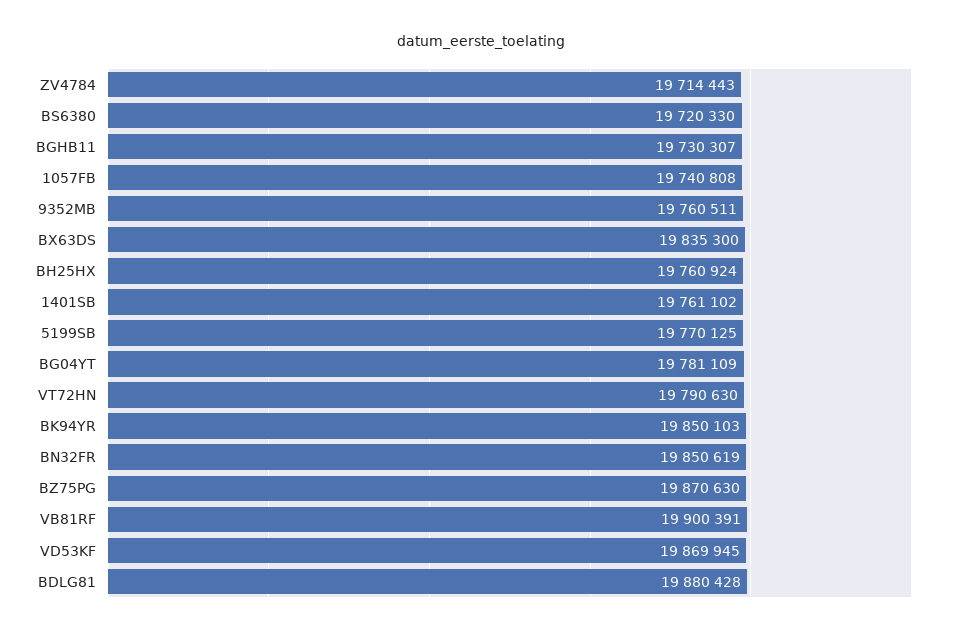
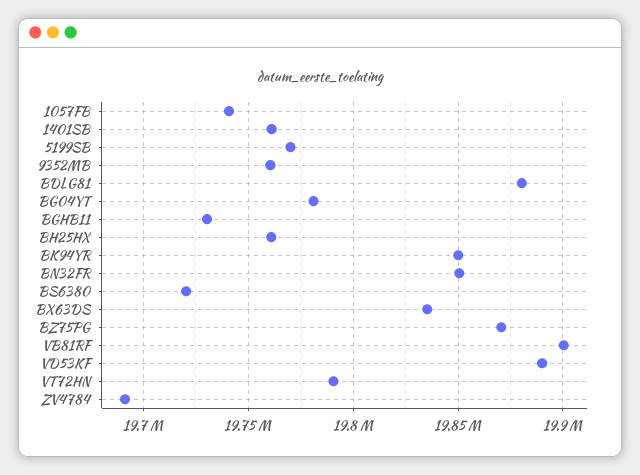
  {
-   "ZV4784": 19714443,
+   "ZV4784": 19690000,
    "BS6380": 19720330,
    "BGHB11": 19730307,
    "1057FB": 19740808,
    "9352MB": 19760511,
    "BX63DS": 19835300,
    "BH25HX": 19760924,
    "1401SB": 19761102,
    "5199SB": 19770125,
    "BG04YT": 19781109,
    "VT72HN": 19790630,
    "BK94YR": 19850103,
    "BN32FR": 19850619,
    "BZ75PG": 19870630,
    "VB81RF": 19900391,
-   "VD53KF": 19869945,
+   "VD53KF": 19890000,
    "BDLG81": 19880428
  }

